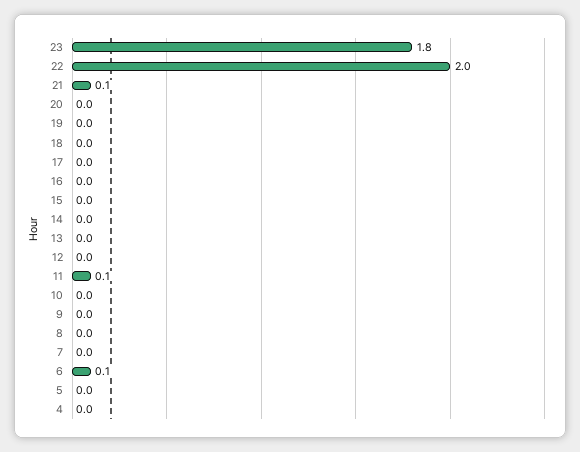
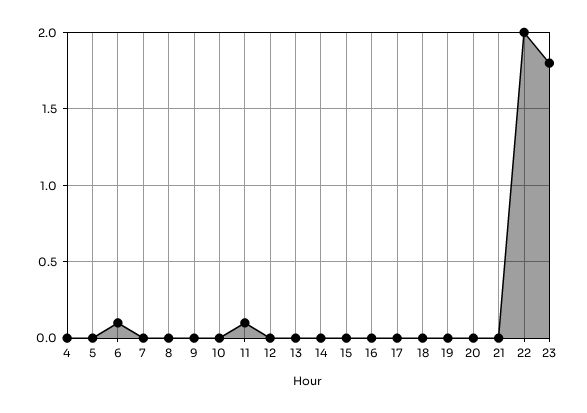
  {
    "23": 1.8,
    "22": 2,
-   "21": 0.1,
+   "21": 0,
    "20": 0,
    "19": 0,
    "18": 0,
    "17": 0,
    "16": 0,
    "15": 0,
    "14": 0,
    "13": 0,
    "12": 0,
    "11": 0.1,
    "10": 0,
    "9": 0,
    "8": 0,
    "7": 0,
    "6": 0.1,
    "5": 0,
    "4": 0
  }

